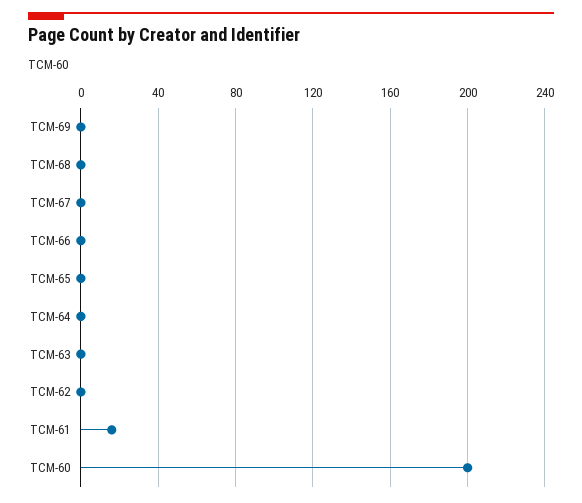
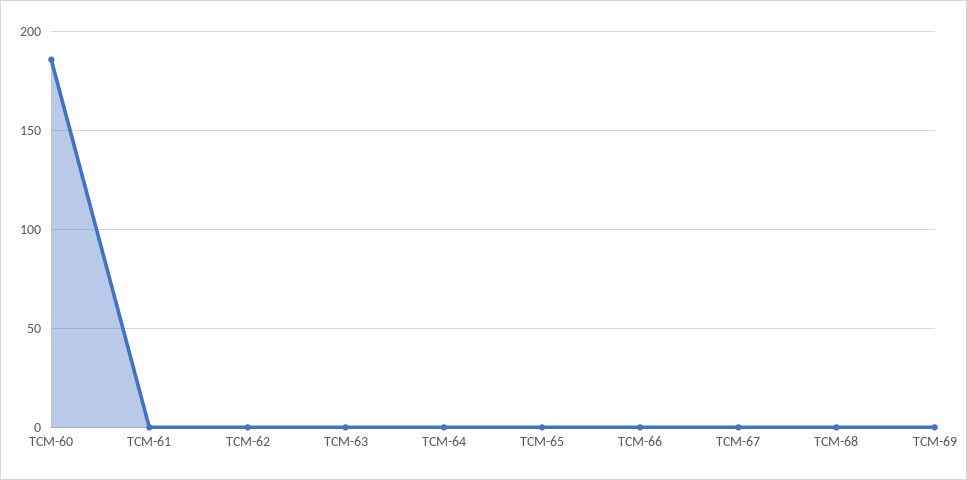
  {
    "TCM-69": 0,
    "TCM-68": 0,
    "TCM-67": 0,
    "TCM-66": 0,
    "TCM-65": 0,
    "TCM-64": 0,
    "TCM-63": 0,
    "TCM-62": 0,
-   "TCM-61": 15,
+   "TCM-61": 0,
-   "TCM-60": 200
+   "TCM-60": 185
  }

